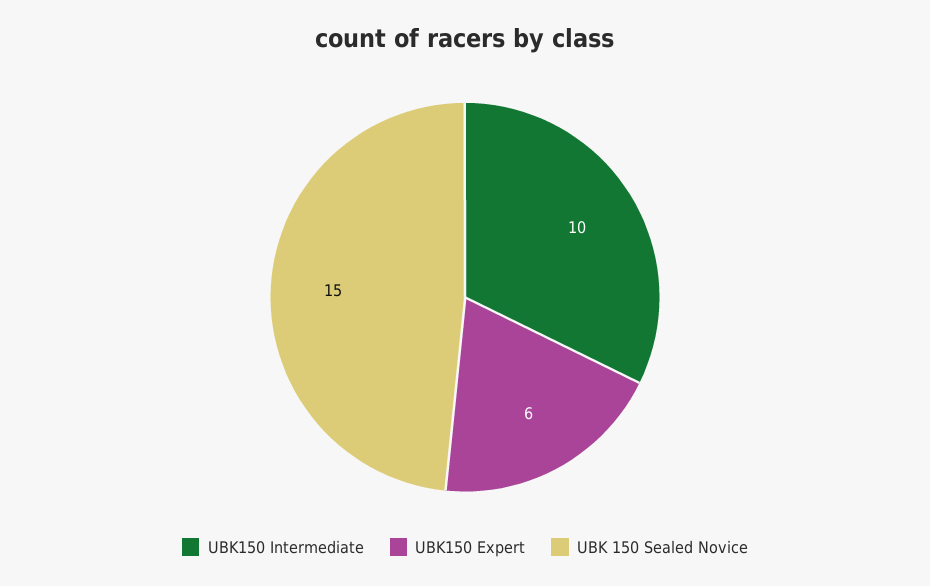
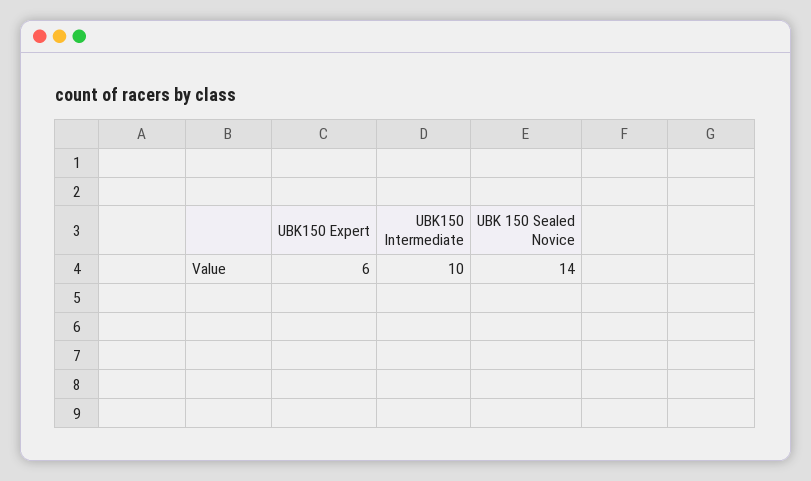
  {
    "UBK150 Intermediate": 10,
    "UBK150 Expert": 6,
-   "UBK 150 Sealed Novice": 15
+   "UBK 150 Sealed Novice": 14
  }

